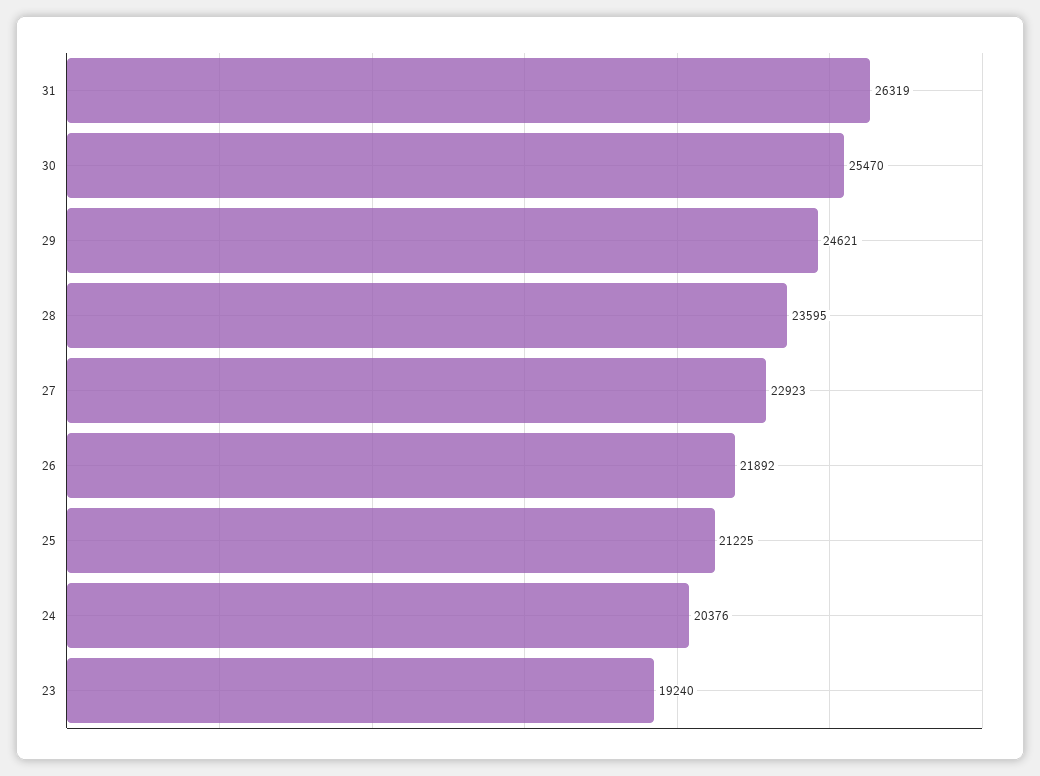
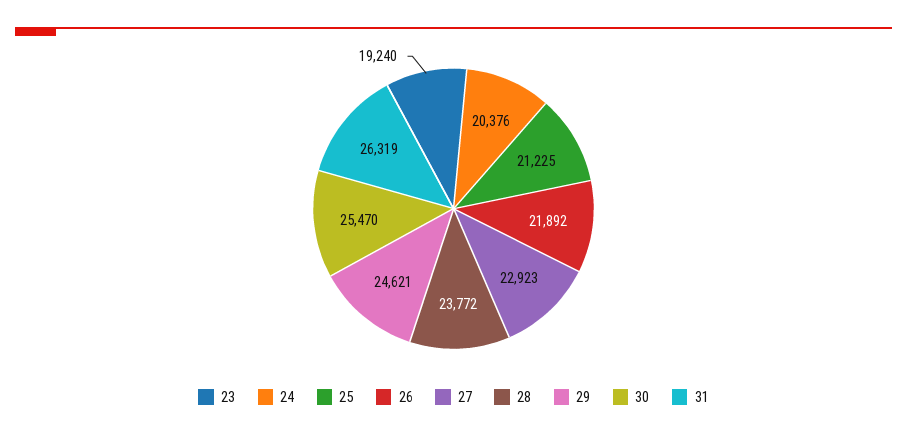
  {
    "31": 26319,
    "30": 25470,
    "29": 24621,
-   "28": 23595,
+   "28": 23772,
    "27": 22923,
    "26": 21892,
    "25": 21225,
    "24": 20376,
    "23": 19240
  }

